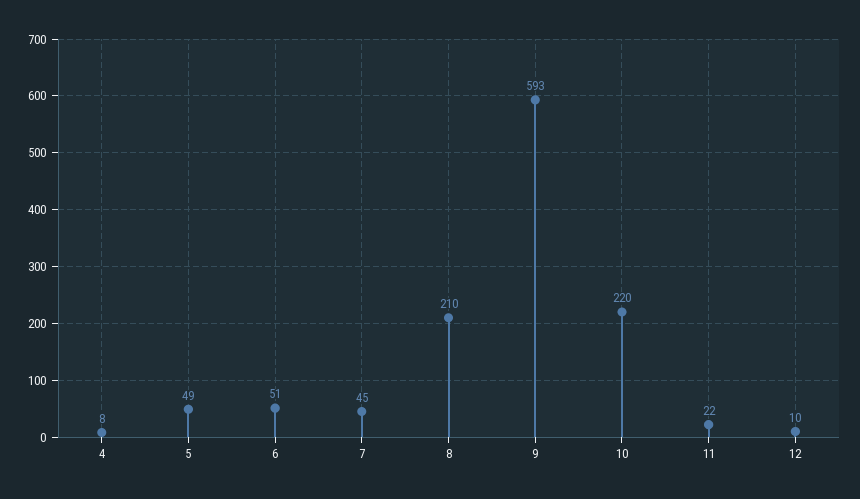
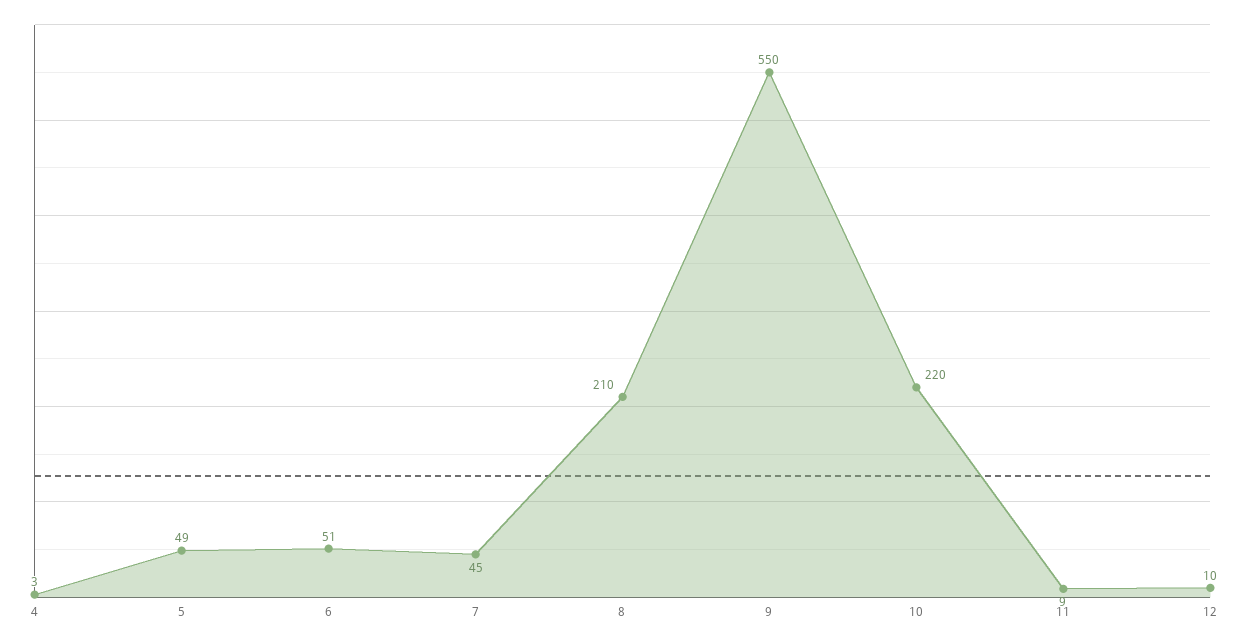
  {
-   "4": 8,
+   "4": 3,
    "5": 49,
    "6": 51,
    "7": 45,
    "8": 210,
-   "9": 593,
+   "9": 550,
    "10": 220,
-   "11": 22,
+   "11": 9,
    "12": 10
  }

